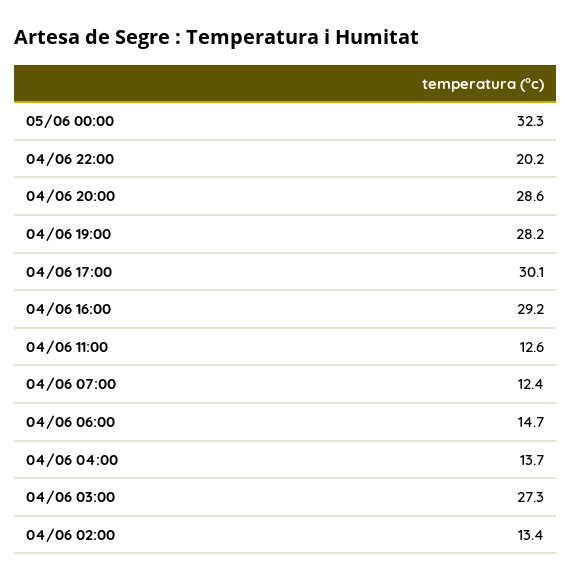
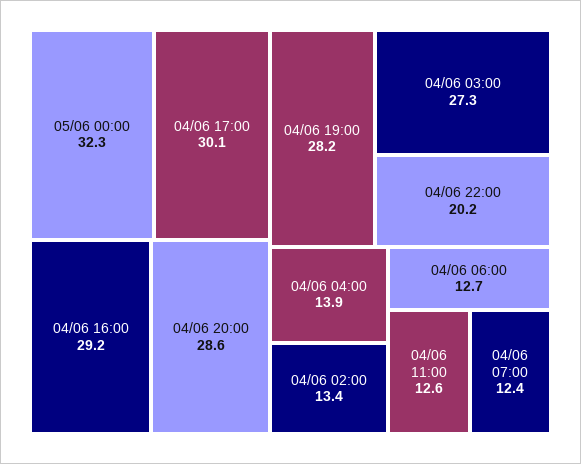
  {
    "05/06 00:00": 32.3,
    "04/06 22:00": 20.2,
    "04/06 20:00": 28.6,
    "04/06 19:00": 28.2,
    "04/06 17:00": 30.1,
    "04/06 16:00": 29.2,
    "04/06 11:00": 12.6,
    "04/06 07:00": 12.4,
-   "04/06 06:00": 14.7,
+   "04/06 06:00": 12.7,
-   "04/06 04:00": 13.7,
+   "04/06 04:00": 13.9,
    "04/06 03:00": 27.3,
    "04/06 02:00": 13.4
  }

